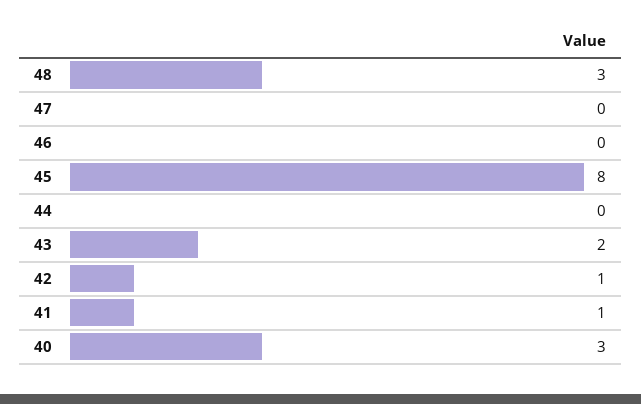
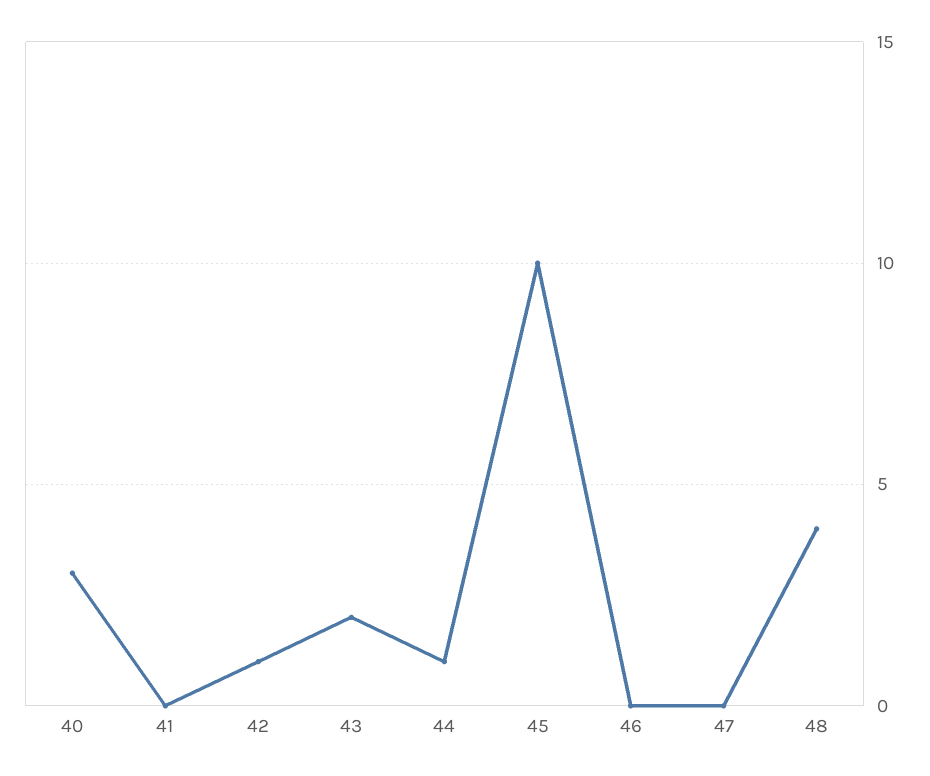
  {
-   "48": 3,
+   "48": 4,
    "47": 0,
    "46": 0,
-   "45": 8,
+   "45": 10,
-   "44": 0,
+   "44": 1,
    "43": 2,
    "42": 1,
-   "41": 1,
+   "41": 0,
    "40": 3
  }

